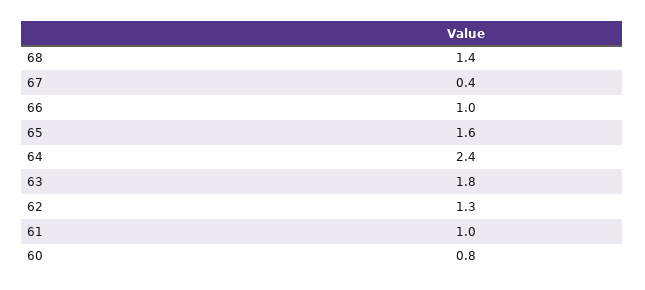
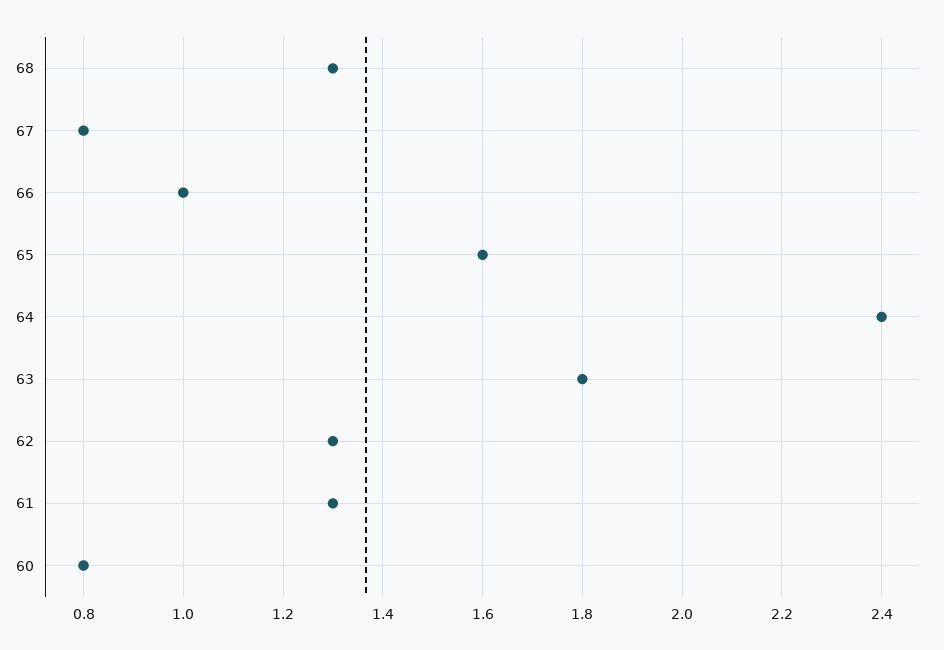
  {
-   "68": 1.4,
+   "68": 1.3,
-   "67": 0.4,
+   "67": 0.8,
    "66": 1,
    "65": 1.6,
    "64": 2.4,
    "63": 1.8,
    "62": 1.3,
-   "61": 1,
+   "61": 1.3,
    "60": 0.8
  }

